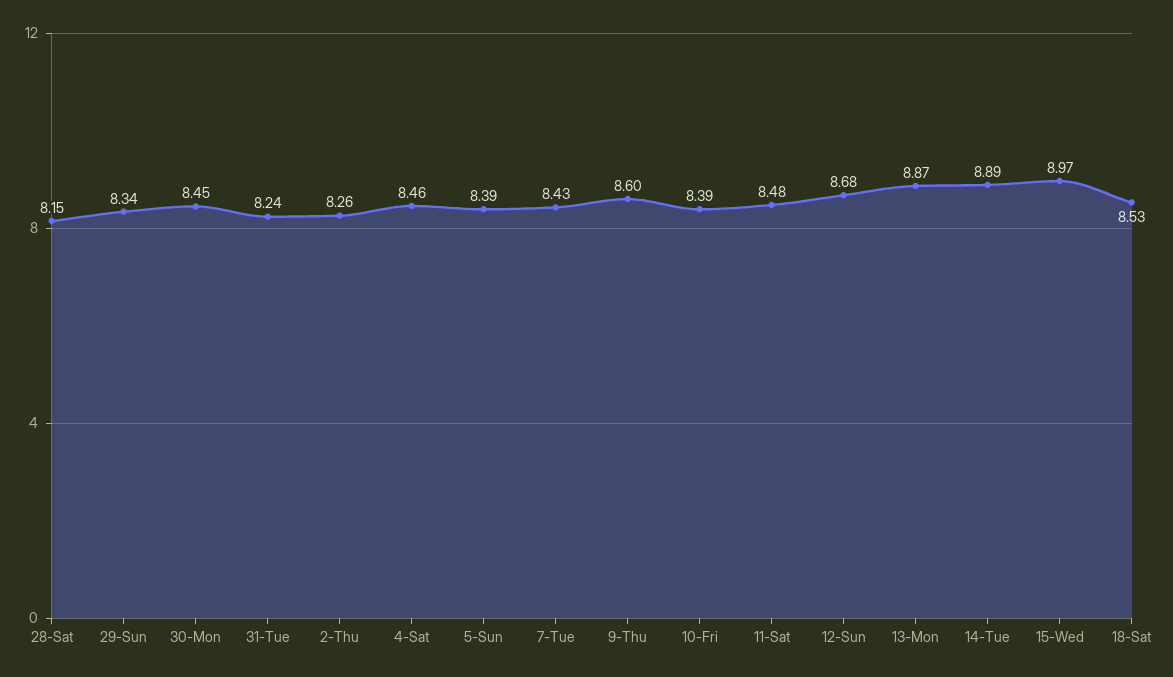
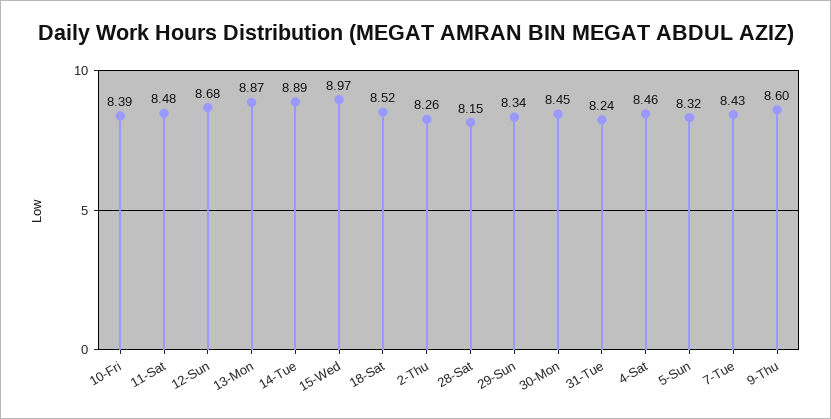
  {
    "28-Sat": 8.15,
    "29-Sun": 8.34,
    "30-Mon": 8.45,
    "31-Tue": 8.24,
    "2-Thu": 8.26,
    "4-Sat": 8.46,
-   "5-Sun": 8.39,
+   "5-Sun": 8.32,
    "7-Tue": 8.43,
    "9-Thu": 8.6,
    "10-Fri": 8.39,
    "11-Sat": 8.48,
    "12-Sun": 8.68,
    "13-Mon": 8.87,
    "14-Tue": 8.89,
    "15-Wed": 8.97,
-   "18-Sat": 8.53
+   "18-Sat": 8.52
  }

